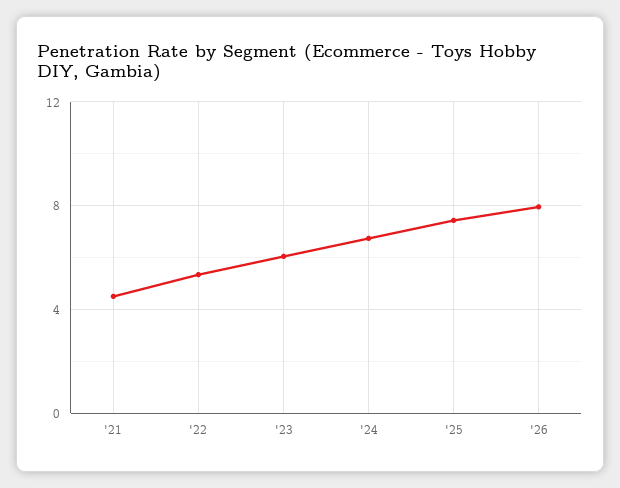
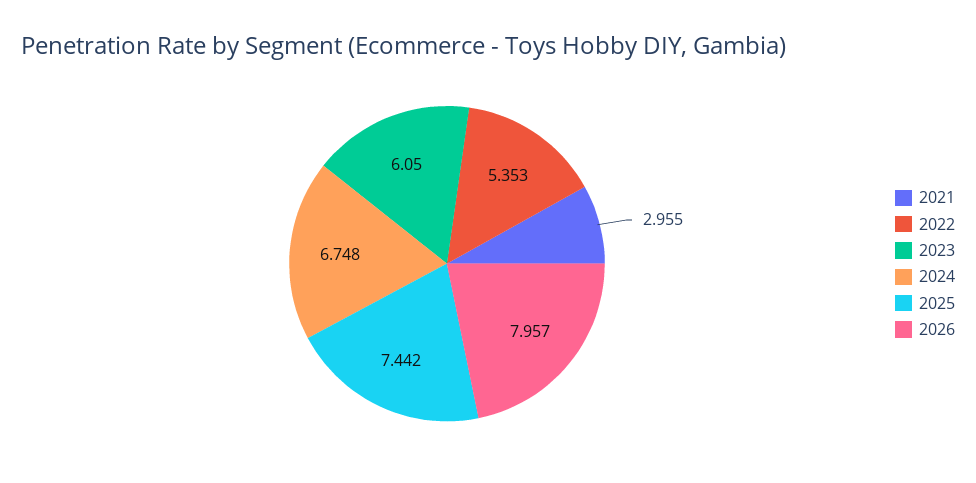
  {
-   "'21": 4.5,
+   "'21": 2.955,
    "'22": 5.353,
    "'23": 6.05,
    "'24": 6.748,
    "'25": 7.442,
    "'26": 7.957
  }

